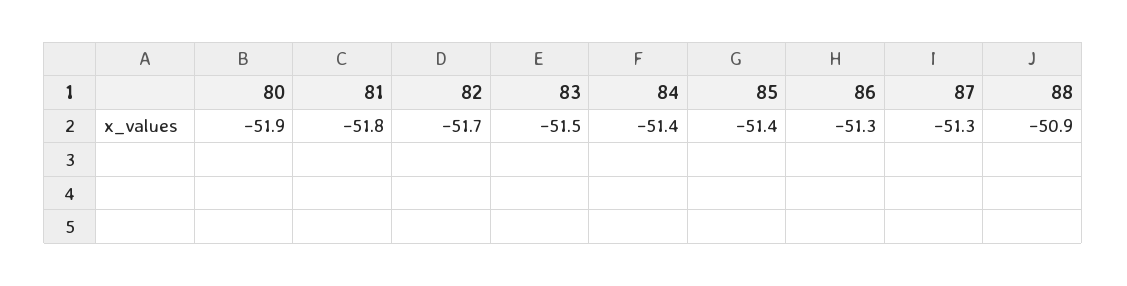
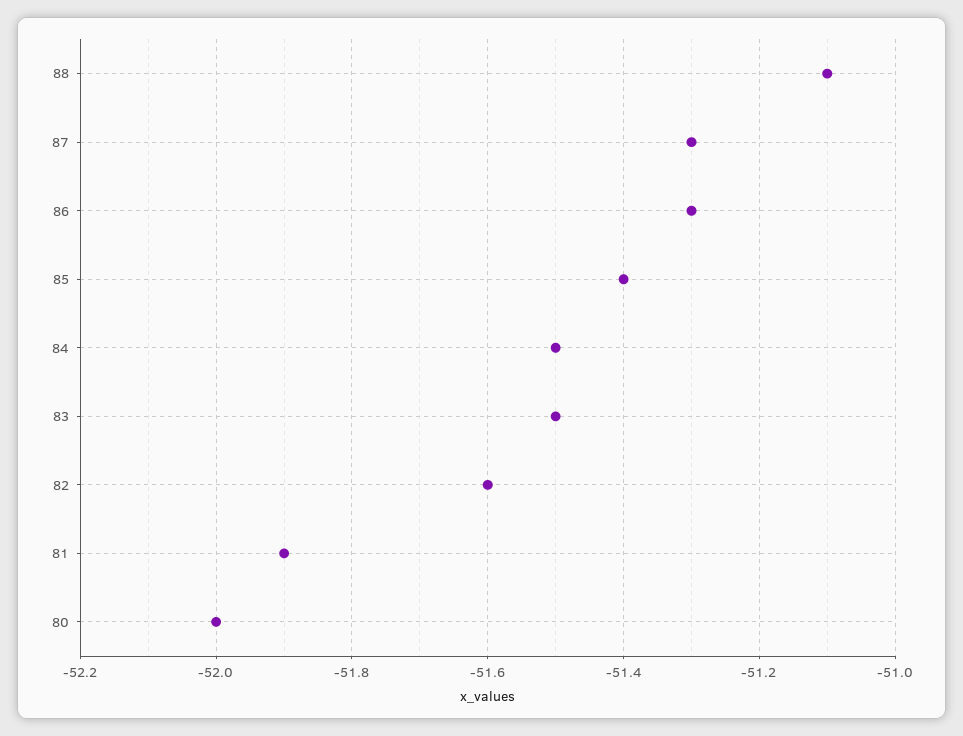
  {
-   "80": -51.9,
+   "80": -52,
-   "81": -51.8,
+   "81": -51.9,
-   "82": -51.7,
+   "82": -51.6,
    "83": -51.5,
-   "84": -51.4,
+   "84": -51.5,
    "85": -51.4,
    "86": -51.3,
    "87": -51.3,
-   "88": -50.9
+   "88": -51.1
  }

